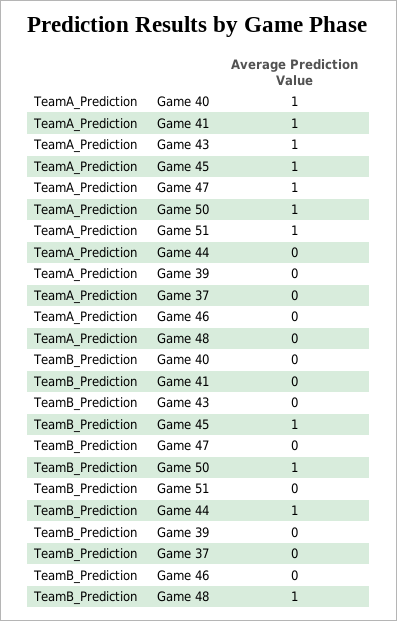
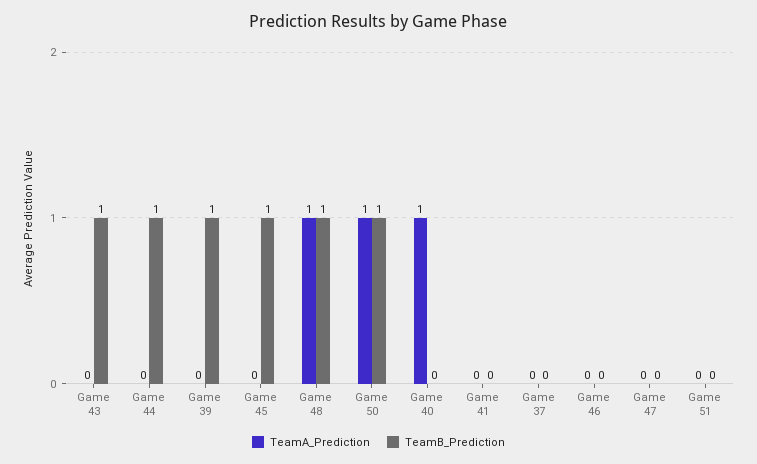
  {
    "TeamA_Prediction": {
      "Game 40": 1,
-     "Game 41": 1,
+     "Game 41": 0,
-     "Game 43": 1,
+     "Game 43": 0,
-     "Game 45": 1,
+     "Game 45": 0,
-     "Game 47": 1,
+     "Game 47": 0,
      "Game 50": 1,
-     "Game 51": 1,
+     "Game 51": 0,
      "Game 44": 0,
      "Game 39": 0,
      "Game 37": 0,
      "Game 46": 0,
-     "Game 48": 0
+     "Game 48": 1
    },
    "TeamB_Prediction": {
      "Game 40": 0,
      "Game 41": 0,
-     "Game 43": 0,
+     "Game 43": 1,
      "Game 45": 1,
      "Game 47": 0,
      "Game 50": 1,
      "Game 51": 0,
      "Game 44": 1,
-     "Game 39": 0,
+     "Game 39": 1,
      "Game 37": 0,
      "Game 46": 0,
      "Game 48": 1
    }
  }

